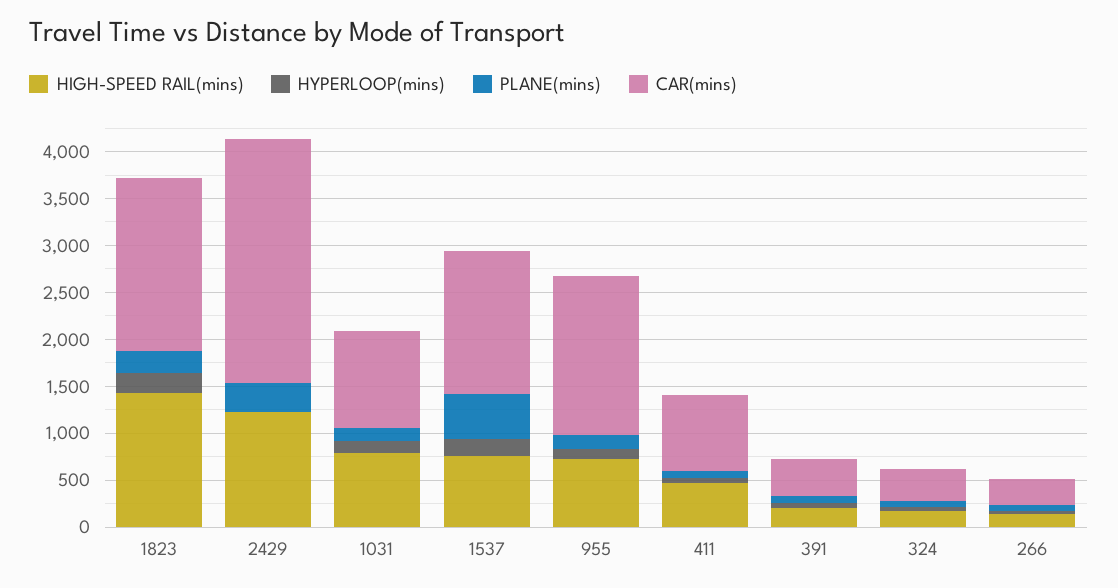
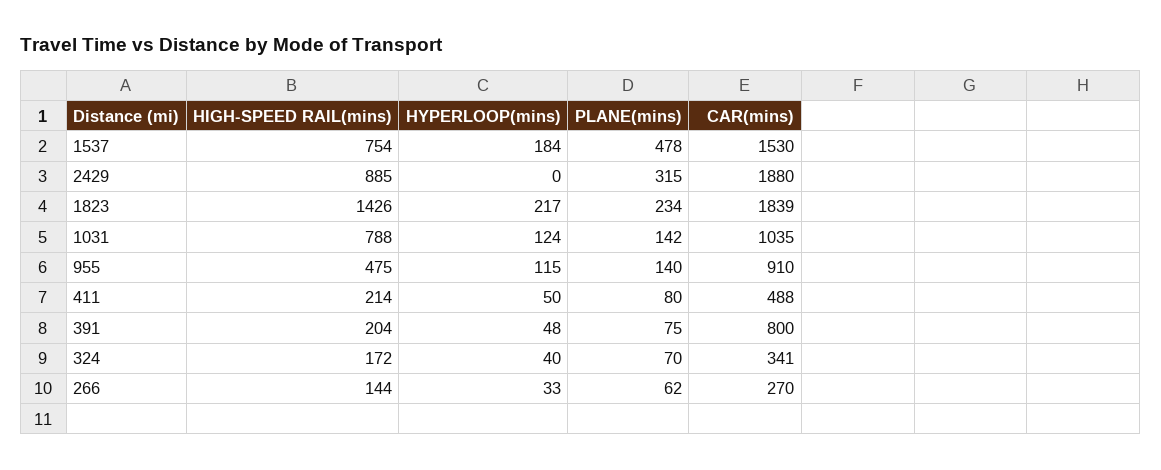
  {
    "HIGH-SPEED RAIL(mins)": {
      "1823": 1426,
-     "2429": 1200,
+     "2429": 885,
      "1031": 788,
      "1537": 754,
-     "955": 700,
+     "955": 475,
-     "411": 500,
+     "411": 214,
      "391": 204,
      "324": 172,
      "266": 144
    },
    "HYPERLOOP(mins)": {
      "1823": 217,
      "2429": 0,
      "1031": 124,
      "1537": 184,
      "955": 115,
      "411": 50,
      "391": 48,
      "324": 40,
      "266": 33
    },
    "PLANE(mins)": {
      "1823": 234,
      "2429": 315,
      "1031": 142,
      "1537": 478,
      "955": 140,
      "411": 80,
      "391": 75,
      "324": 70,
      "266": 62
    },
    "CAR(mins)": {
      "1823": 1839,
-     "2429": 2600,
+     "2429": 1880,
      "1031": 1035,
      "1537": 1530,
-     "955": 1700,
+     "955": 910,
-     "411": 800,
+     "411": 488,
-     "391": 400,
+     "391": 800,
      "324": 341,
      "266": 270
    }
  }

